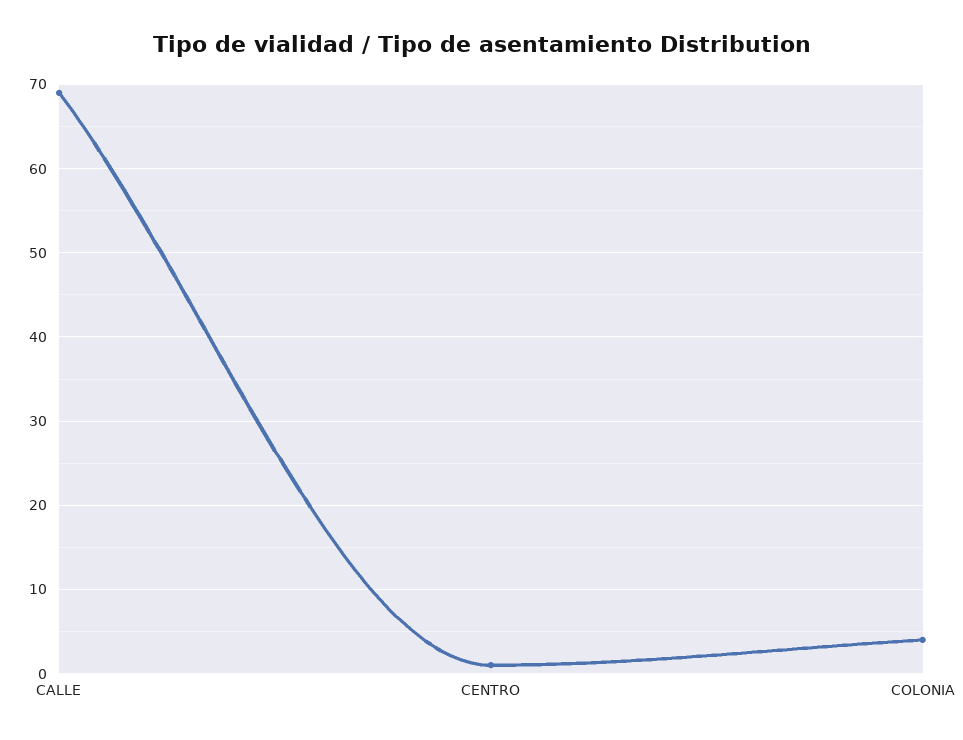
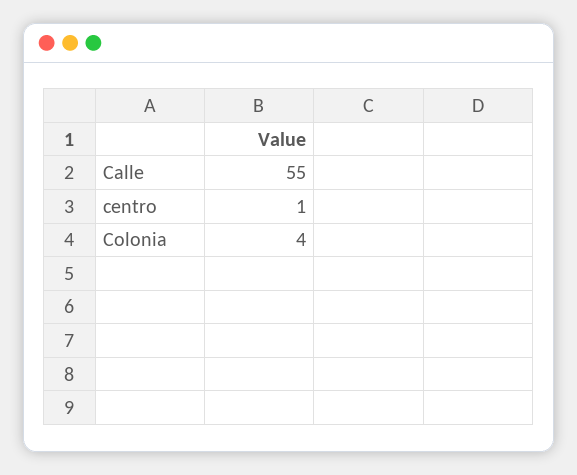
  {
-   "CALLE": 69,
+   "CALLE": 55,
    "CENTRO": 1,
    "COLONIA": 4
  }

